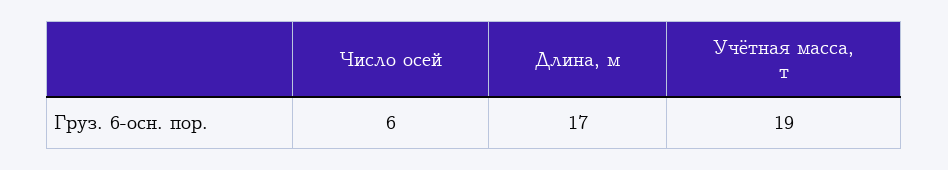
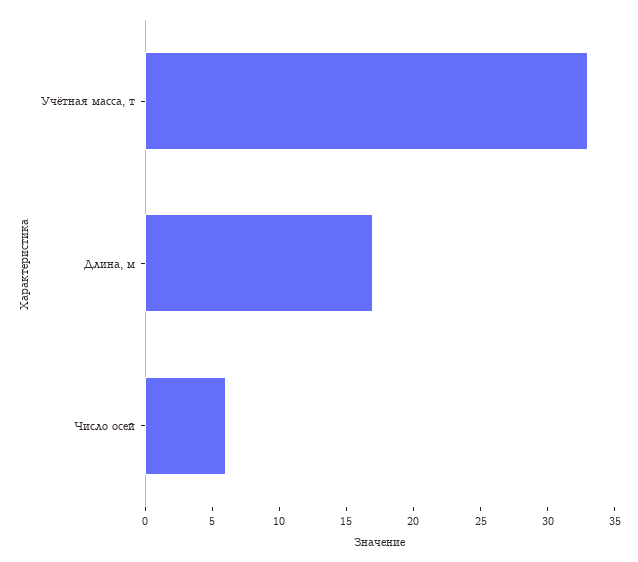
  {
    "Число осей": 6,
    "Длина, м": 17,
-   "Учётная масса, т": 19
+   "Учётная масса, т": 33
  }

